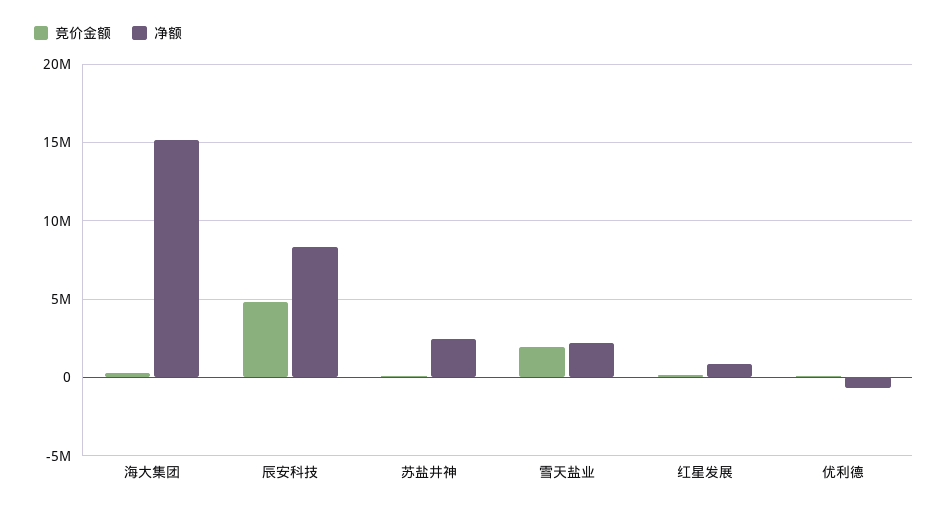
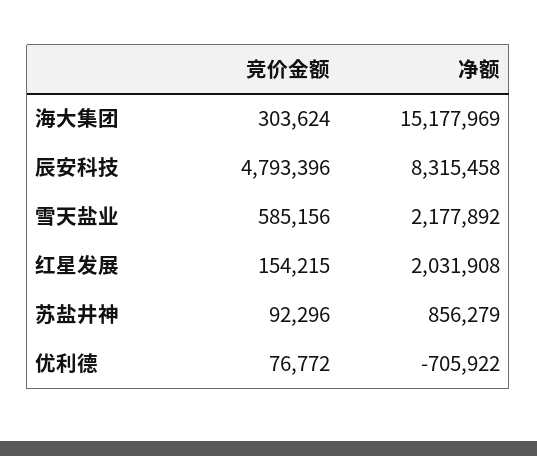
  {
    "竞价金额": {
      "海大集团": 303624,
      "辰安科技": 4793396,
      "苏盐井神": 92296,
-     "雪天盐业": 2000000,
+     "雪天盐业": 585156,
      "红星发展": 154215,
      "优利德": 76772
    },
    "净额": {
      "海大集团": 15177969,
      "辰安科技": 8315458,
-     "苏盐井神": 2500000,
+     "苏盐井神": 856279,
      "雪天盐业": 2177892,
-     "红星发展": 1000000,
+     "红星发展": 2031908,
      "优利德": -705922
    }
  }

